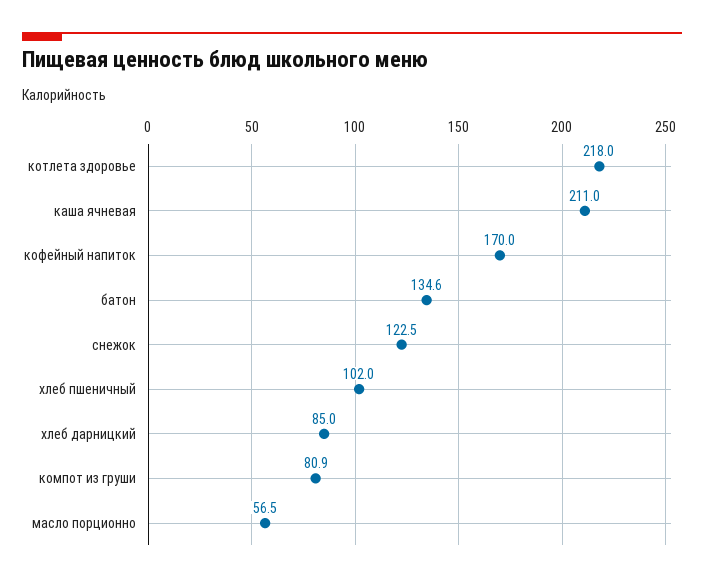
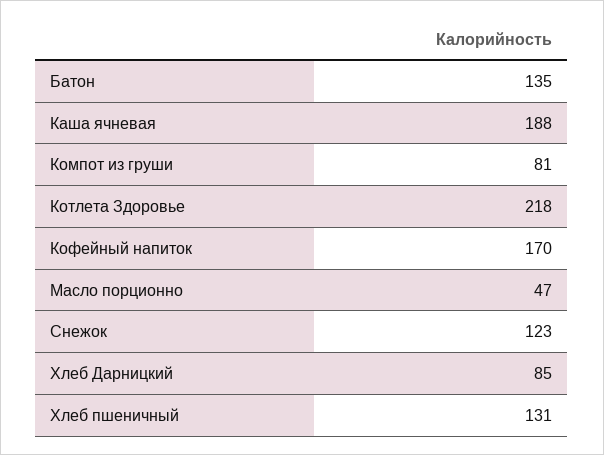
  {
    "котлета здоровье": 218,
-   "каша ячневая": 211,
+   "каша ячневая": 188,
    "кофейный напиток": 170,
    "батон": 134.6,
    "снежок": 122.5,
-   "хлеб пшеничный": 102,
+   "хлеб пшеничный": 131,
    "хлеб дарницкий": 85,
    "компот из груши": 80.9,
-   "масло порционно": 56.5
+   "масло порционно": 47
  }

